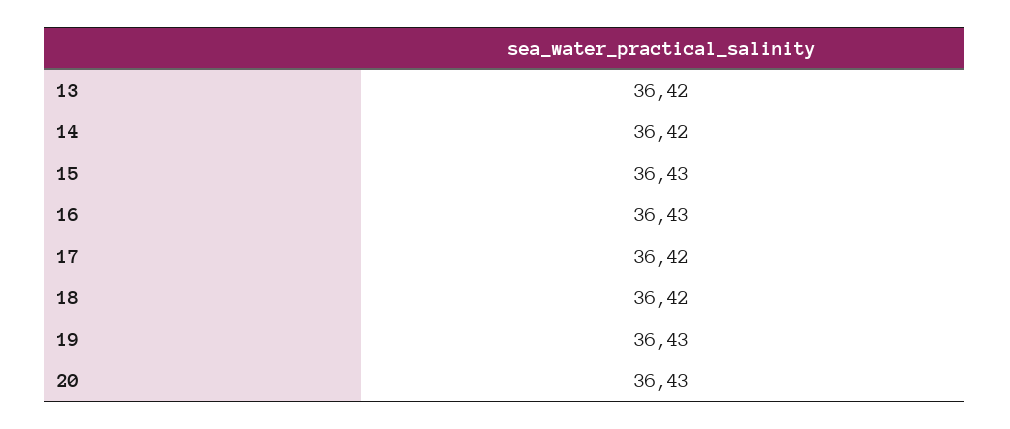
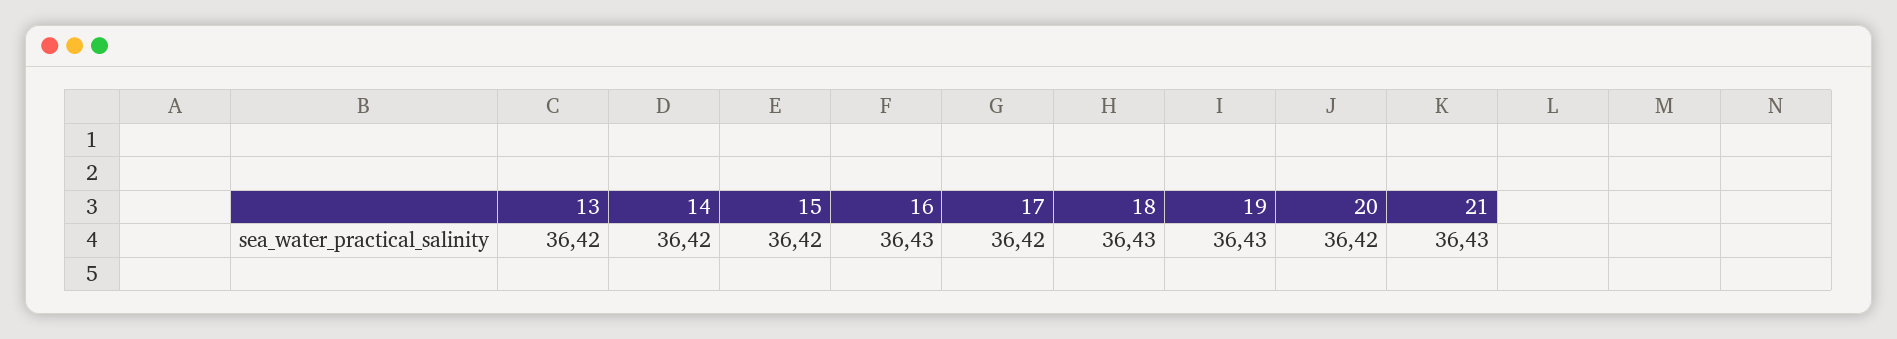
  {
    "13": 36.42,
    "14": 36.42,
-   "15": 36.43,
+   "15": 36.42,
    "16": 36.43,
    "17": 36.42,
-   "18": 36.42,
+   "18": 36.43,
    "19": 36.43,
-   "20": 36.43
+   "20": 36.42,
+   "21": 36.43
  }

